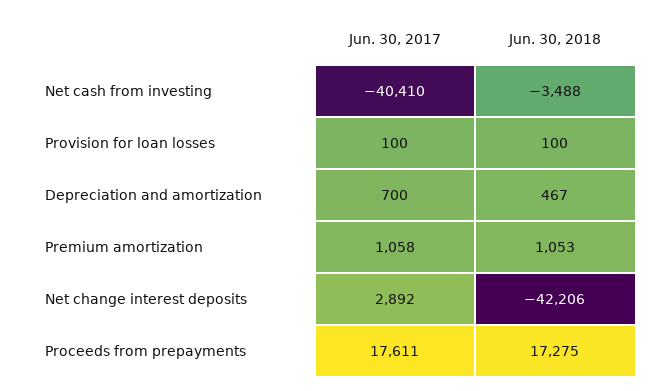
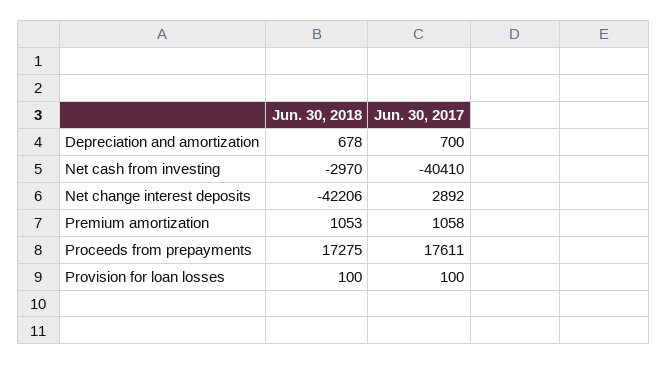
  {
    "Jun. 30, 2017": {
      "Net cash from investing": -40410,
      "Provision for loan losses": 100,
      "Depreciation and amortization": 700,
      "Premium amortization": 1058,
      "Net change interest deposits": 2892,
      "Proceeds from prepayments": 17611
    },
    "Jun. 30, 2018": {
-     "Net cash from investing": -3488,
+     "Net cash from investing": -2970,
      "Provision for loan losses": 100,
-     "Depreciation and amortization": 467,
+     "Depreciation and amortization": 678,
      "Premium amortization": 1053,
      "Net change interest deposits": -42206,
      "Proceeds from prepayments": 17275
    }
  }

